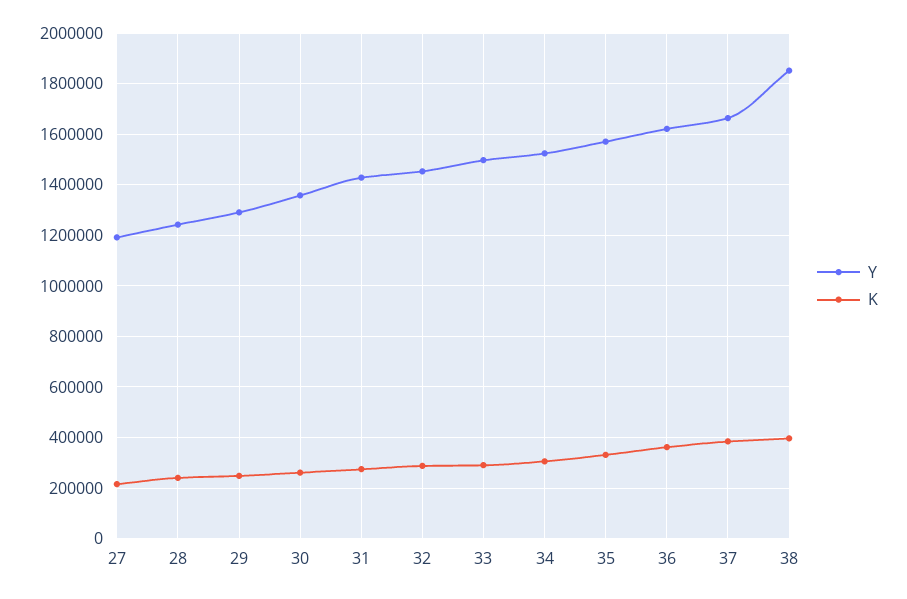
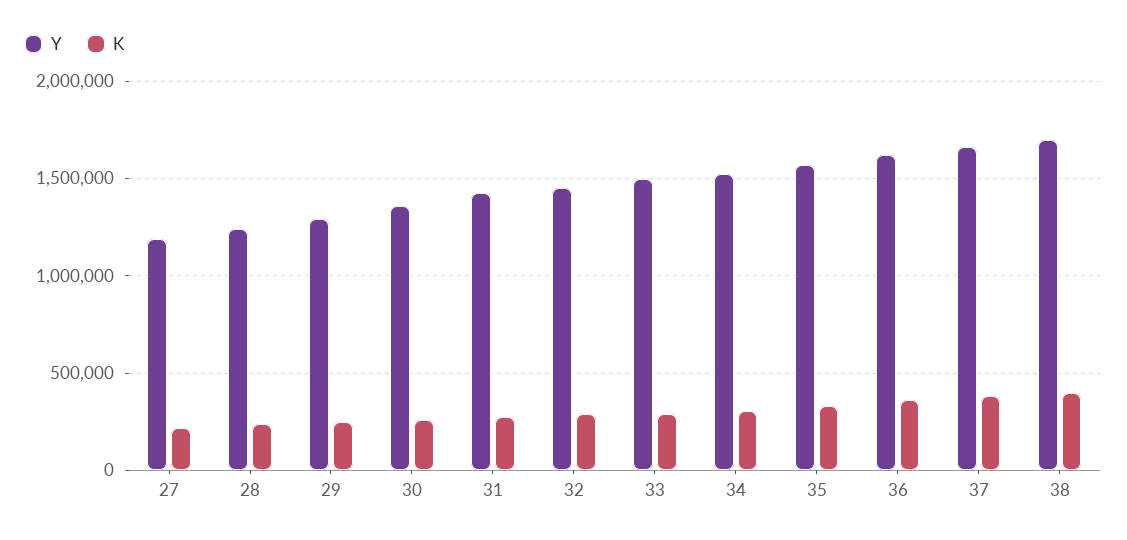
  {
    "Y": {
      "27": 1200000,
      "28": 1250000,
      "29": 1300000,
      "30": 1350000,
      "31": 1425000,
      "32": 1450000,
      "33": 1500000,
      "34": 1525000,
      "35": 1575000,
      "36": 1625000,
      "37": 1675000,
-     "38": 1850000
+     "38": 1700000
    },
    "K": {
      "27": 225000,
      "28": 250000,
      "29": 250000,
      "30": 250000,
      "31": 275000,
      "32": 300000,
      "33": 300000,
      "34": 300000,
      "35": 325000,
      "36": 350000,
      "37": 375000,
      "38": 400000
    }
  }

